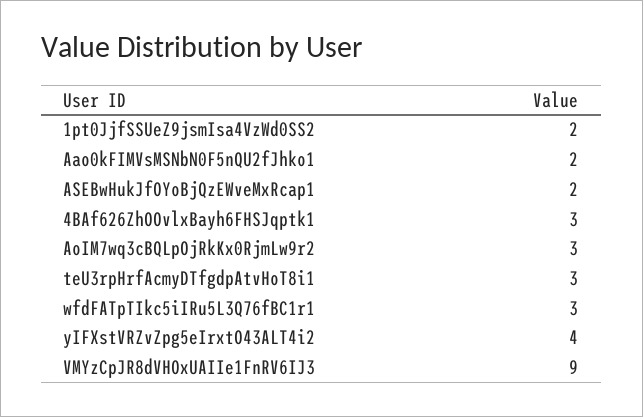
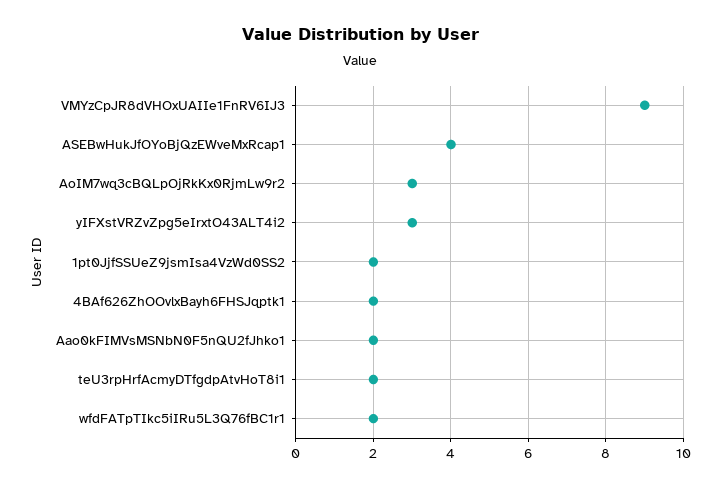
  {
    "1pt0JjfSSUeZ9jsmIsa4VzWd0SS2": 2,
    "Aao0kFIMVsMSNbN0F5nQU2fJhko1": 2,
-   "ASEBwHukJfOYoBjQzEWveMxRcap1": 2,
+   "ASEBwHukJfOYoBjQzEWveMxRcap1": 4,
-   "4BAf626ZhOOvlxBayh6FHSJqptk1": 3,
+   "4BAf626ZhOOvlxBayh6FHSJqptk1": 2,
    "AoIM7wq3cBQLpOjRkKx0RjmLw9r2": 3,
-   "teU3rpHrfAcmyDTfgdpAtvHoT8i1": 3,
+   "teU3rpHrfAcmyDTfgdpAtvHoT8i1": 2,
-   "wfdFATpTIkc5iIRu5L3Q76fBC1r1": 3,
+   "wfdFATpTIkc5iIRu5L3Q76fBC1r1": 2,
-   "yIFXstVRZvZpg5eIrxtO43ALT4i2": 4,
+   "yIFXstVRZvZpg5eIrxtO43ALT4i2": 3,
    "VMYzCpJR8dVHOxUAIIe1FnRV6IJ3": 9
  }

